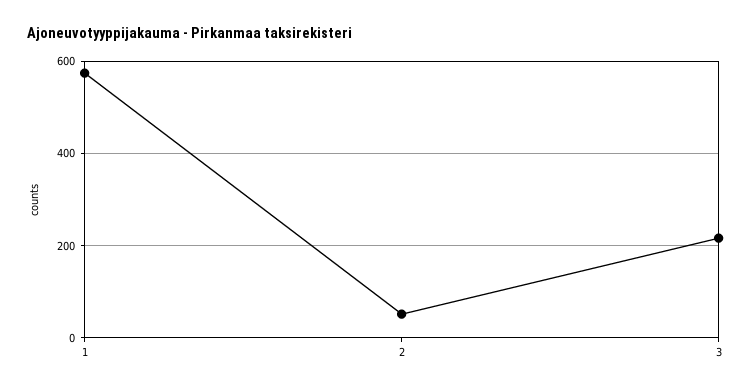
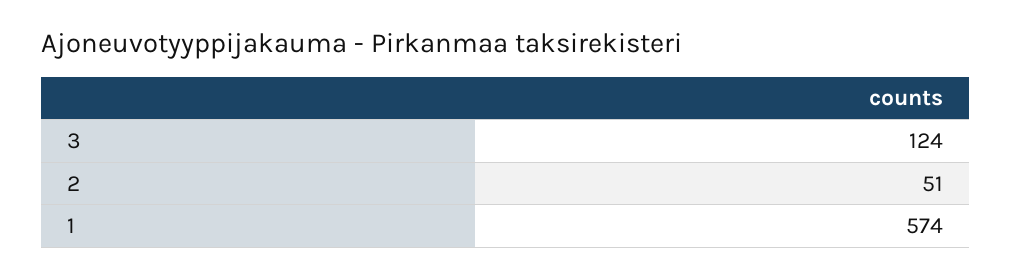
  {
    "1": 574,
    "2": 51,
-   "3": 220
+   "3": 124
  }

